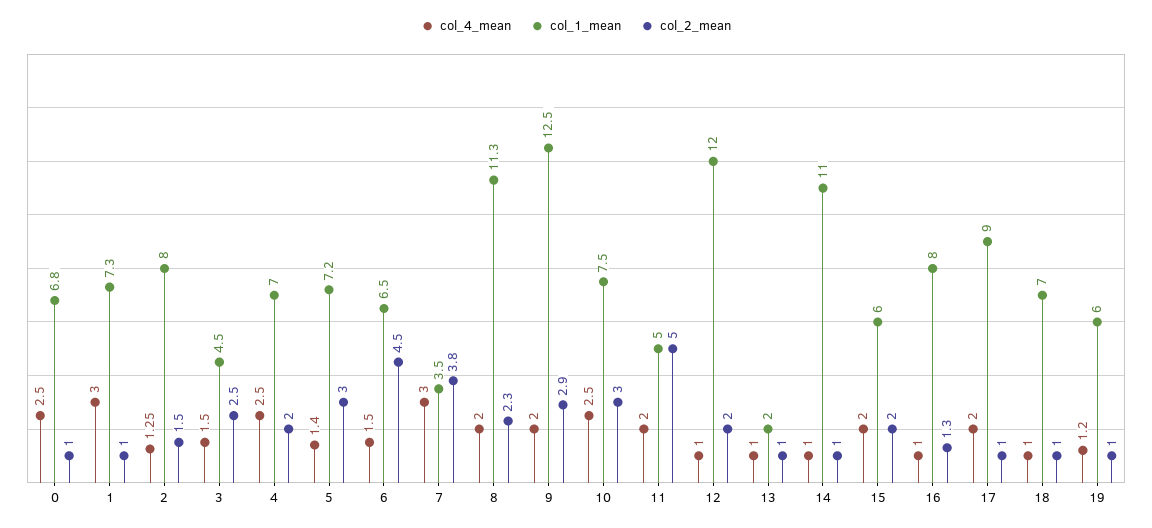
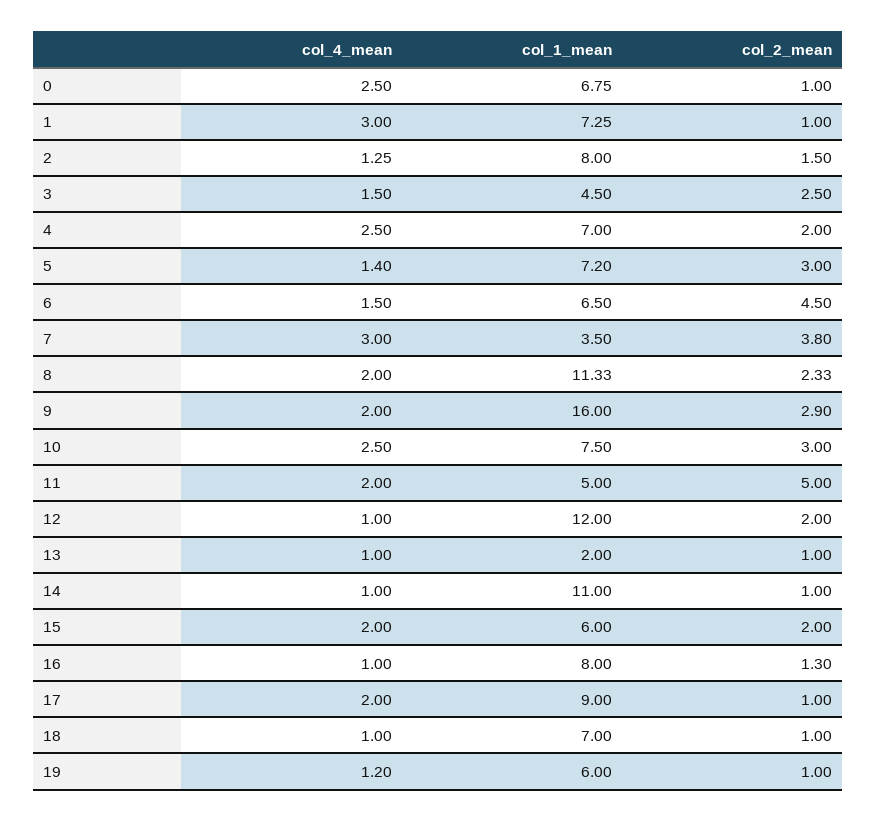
  {
    "col_4_mean": {
      "0": 2.5,
      "1": 3,
      "2": 1.25,
      "3": 1.5,
      "4": 2.5,
      "5": 1.4,
      "6": 1.5,
      "7": 3,
      "8": 2,
      "9": 2,
      "10": 2.5,
      "11": 2,
      "12": 1,
      "13": 1,
      "14": 1,
      "15": 2,
      "16": 1,
      "17": 2,
      "18": 1,
      "19": 1.2
    },
    "col_1_mean": {
      "0": 6.75,
      "1": 7.25,
      "2": 8,
      "3": 4.5,
      "4": 7,
      "5": 7.2,
      "6": 6.5,
      "7": 3.5,
      "8": 11.33,
-     "9": 12.5,
+     "9": 16,
      "10": 7.5,
      "11": 5,
      "12": 12,
      "13": 2,
      "14": 11,
      "15": 6,
      "16": 8,
      "17": 9,
      "18": 7,
      "19": 6
    },
    "col_2_mean": {
      "0": 1,
      "1": 1,
      "2": 1.5,
      "3": 2.5,
      "4": 2,
      "5": 3,
      "6": 4.5,
      "7": 3.8,
      "8": 2.33,
      "9": 2.9,
      "10": 3,
      "11": 5,
      "12": 2,
      "13": 1,
      "14": 1,
      "15": 2,
      "16": 1.3,
      "17": 1,
      "18": 1,
      "19": 1
    }
  }

